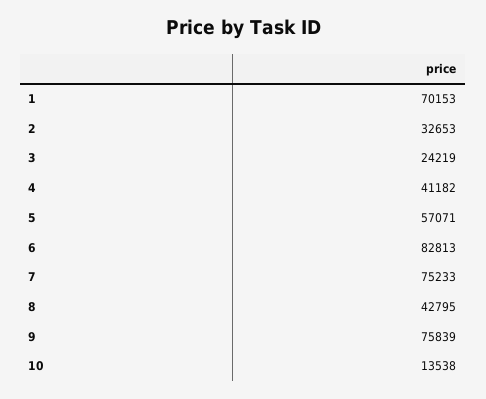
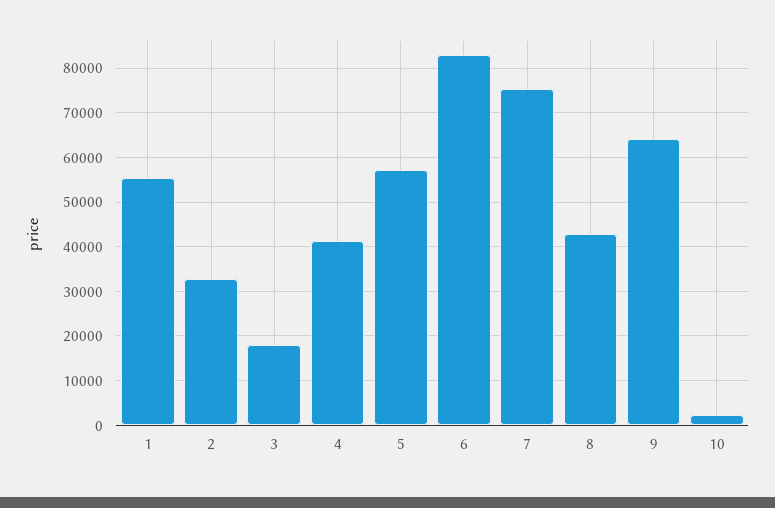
  {
-   "1": 70153,
+   "1": 56000,
    "2": 32653,
-   "3": 24219,
+   "3": 18000,
    "4": 41182,
    "5": 57071,
    "6": 82813,
    "7": 75233,
    "8": 42795,
-   "9": 75839,
+   "9": 64000,
-   "10": 13538
+   "10": 2000
  }

